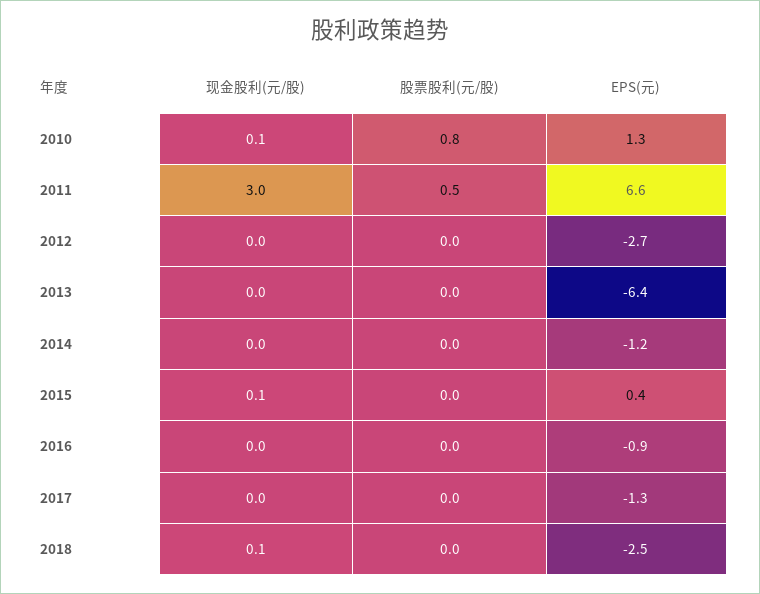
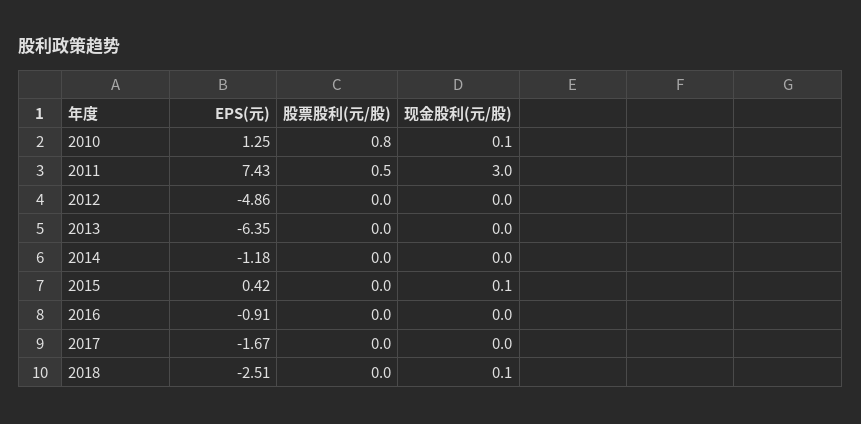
  {
    "现金股利(元/股)": {
      "2010": 0.1,
      "2011": 3,
      "2012": 0,
      "2013": 0,
      "2014": 0,
      "2015": 0.1,
      "2016": 0,
      "2017": 0,
      "2018": 0.1
    },
    "股票股利(元/股)": {
      "2010": 0.8,
      "2011": 0.5,
      "2012": 0,
      "2013": 0,
      "2014": 0,
      "2015": 0,
      "2016": 0,
      "2017": 0,
      "2018": 0
    },
    "EPS(元)": {
      "2010": 1.25,
-     "2011": 6.6,
+     "2011": 7.43,
-     "2012": -2.7,
+     "2012": -4.86,
      "2013": -6.35,
      "2014": -1.18,
      "2015": 0.42,
      "2016": -0.91,
-     "2017": -1.3,
+     "2017": -1.67,
      "2018": -2.51
    }
  }

